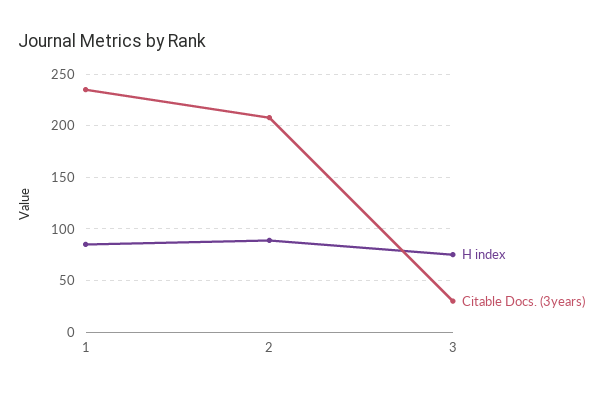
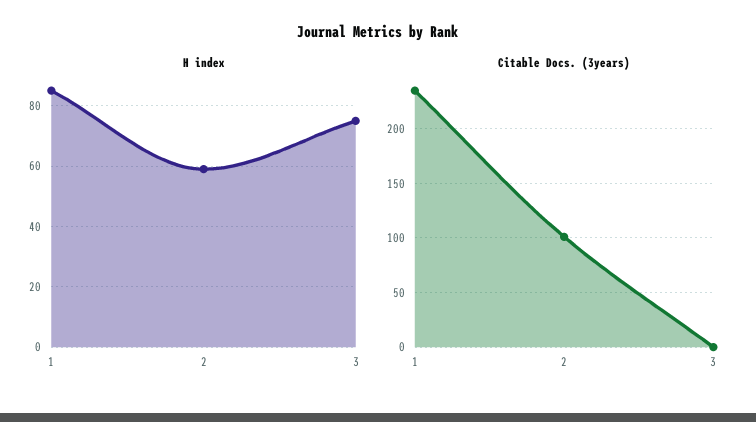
  {
    "H index": {
      "1": 85,
-     "2": 90,
+     "2": 60,
      "3": 75
    },
    "Citable Docs. (3years)": {
      "1": 240,
-     "2": 210,
+     "2": 100,
-     "3": 30
+     "3": 0
    }
  }

